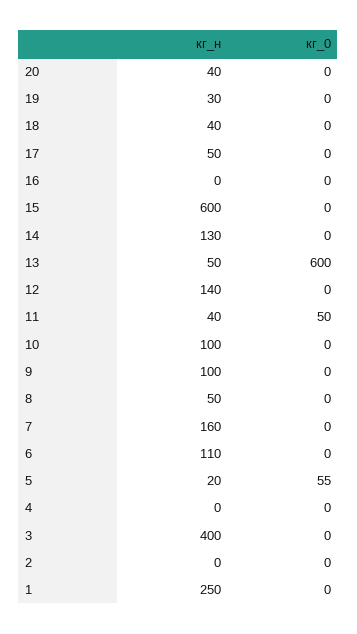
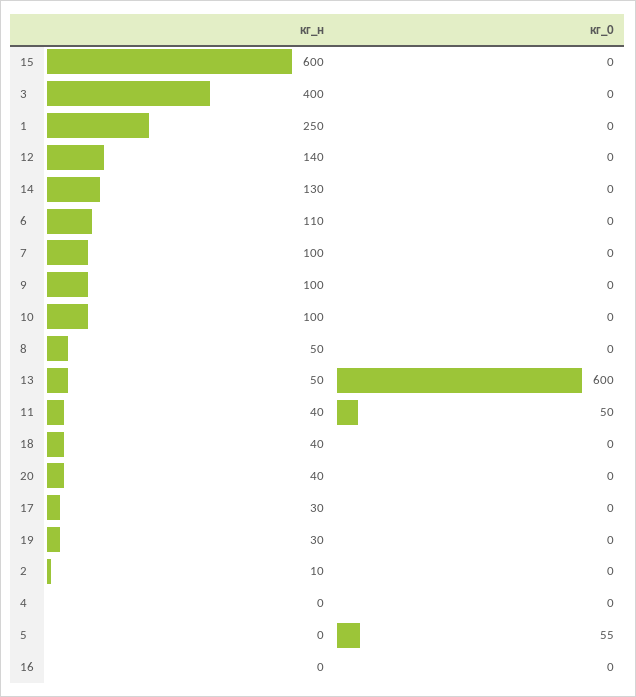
  {
    "кг_н": {
      "20": 40,
      "19": 30,
      "18": 40,
-     "17": 50,
+     "17": 30,
      "16": 0,
      "15": 600,
      "14": 130,
      "13": 50,
      "12": 140,
      "11": 40,
      "10": 100,
      "9": 100,
      "8": 50,
-     "7": 160,
+     "7": 100,
      "6": 110,
-     "5": 20,
+     "5": 0,
      "4": 0,
      "3": 400,
-     "2": 0,
+     "2": 10,
      "1": 250
    },
    "кг_0": {
      "20": 0,
      "19": 0,
      "18": 0,
      "17": 0,
      "16": 0,
      "15": 0,
      "14": 0,
      "13": 600,
      "12": 0,
      "11": 50,
      "10": 0,
      "9": 0,
      "8": 0,
      "7": 0,
      "6": 0,
      "5": 55,
      "4": 0,
      "3": 0,
      "2": 0,
      "1": 0
    }
  }

